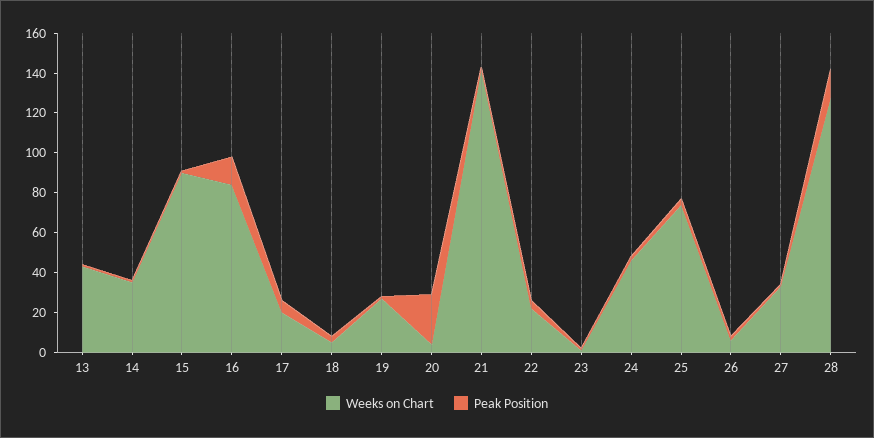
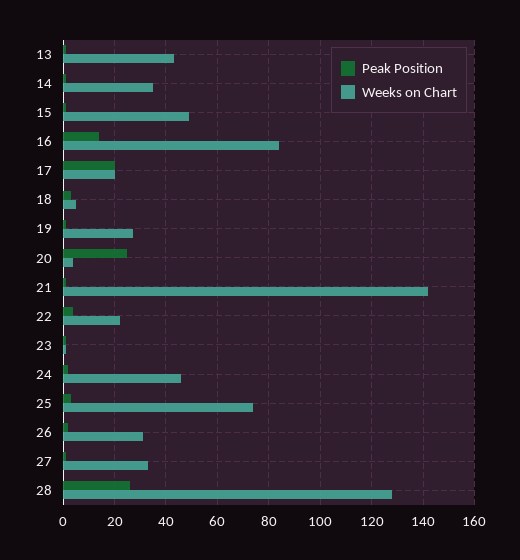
  {
    "Weeks on Chart": {
      "13": 45,
      "14": 35,
-     "15": 90,
+     "15": 50,
      "16": 85,
      "17": 20,
      "18": 5,
      "19": 25,
      "20": 5,
      "21": 140,
      "22": 20,
      "23": 0,
      "24": 45,
      "25": 75,
-     "26": 5,
+     "26": 30,
      "27": 35,
      "28": 130
    },
    "Peak Position": {
      "13": 0,
      "14": 0,
      "15": 0,
      "16": 15,
-     "17": 5,
+     "17": 20,
      "18": 5,
      "19": 0,
      "20": 25,
      "21": 0,
      "22": 5,
      "23": 0,
      "24": 0,
      "25": 5,
      "26": 0,
      "27": 0,
-     "28": 15
+     "28": 25
    }
  }

